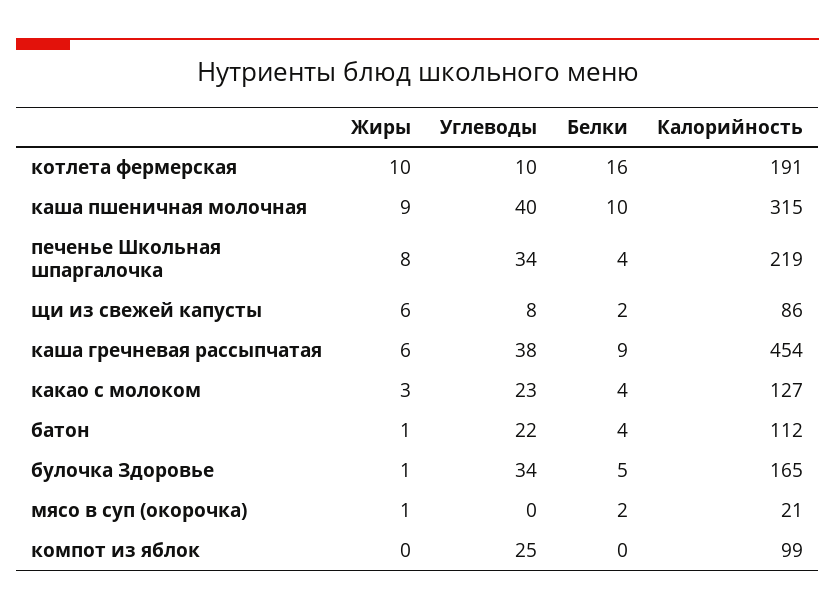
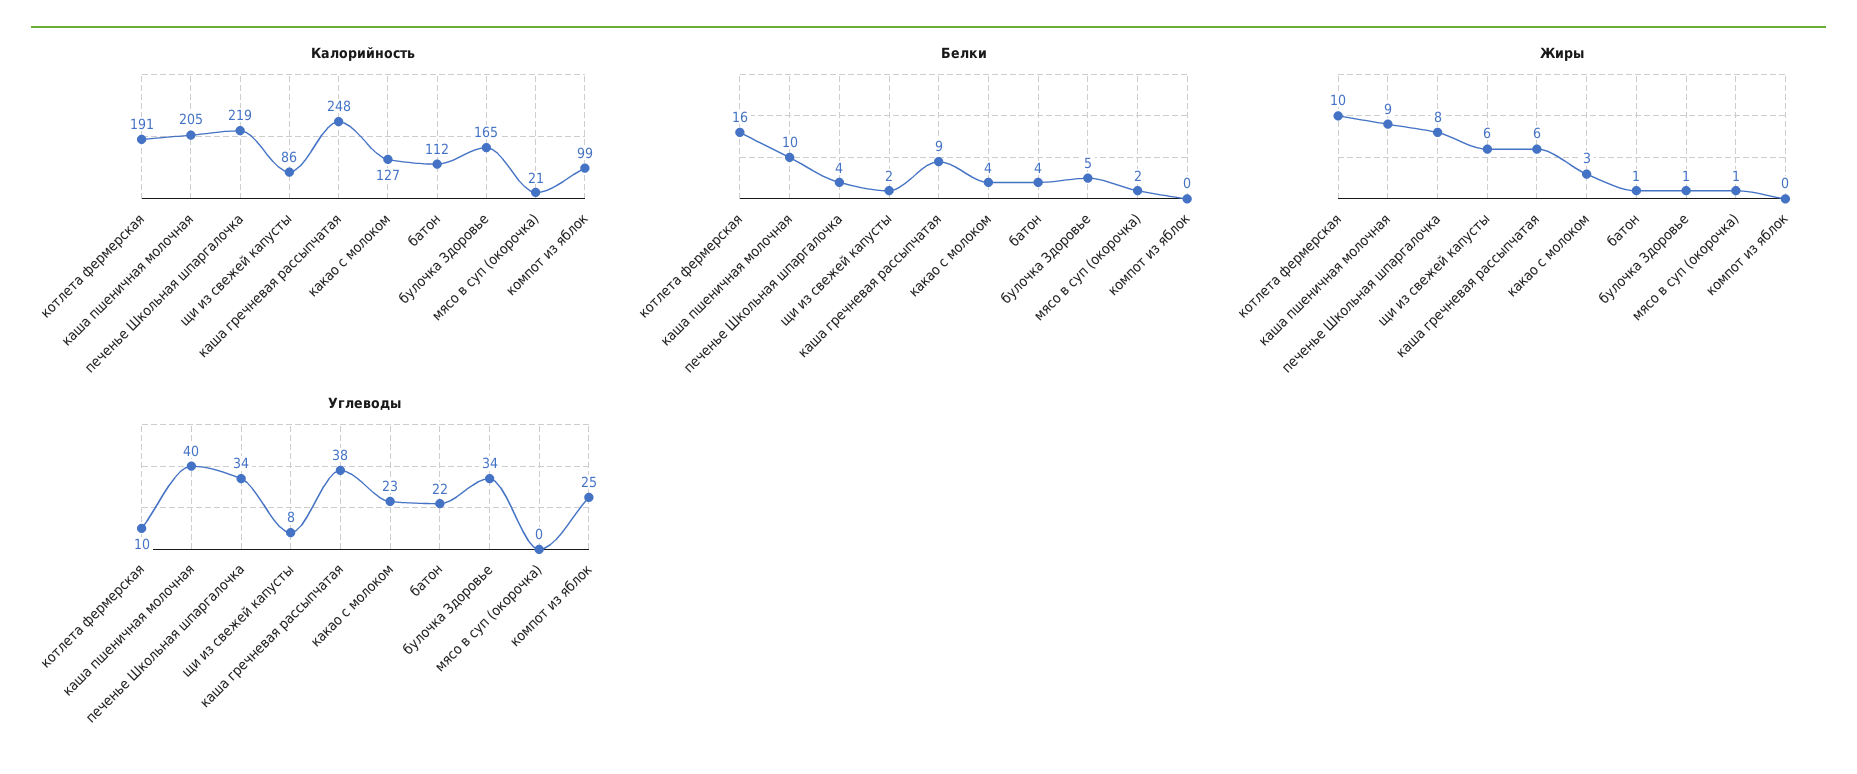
  {
    "Жиры": {
      "котлета фермерская": 10,
      "каша пшеничная молочная": 9,
      "печенье Школьная шпаргалочка": 8,
      "щи из свежей капусты": 6,
      "каша гречневая рассыпчатая": 6,
      "какао с молоком": 3,
      "батон": 1,
      "булочка Здоровье": 1,
      "мясо в суп (окорочка)": 1,
      "компот из яблок": 0
    },
    "Углеводы": {
      "котлета фермерская": 10,
      "каша пшеничная молочная": 40,
      "печенье Школьная шпаргалочка": 34,
      "щи из свежей капусты": 8,
      "каша гречневая рассыпчатая": 38,
      "какао с молоком": 23,
      "батон": 22,
      "булочка Здоровье": 34,
      "мясо в суп (окорочка)": 0,
      "компот из яблок": 25
    },
    "Белки": {
      "котлета фермерская": 16,
      "каша пшеничная молочная": 10,
      "печенье Школьная шпаргалочка": 4,
      "щи из свежей капусты": 2,
      "каша гречневая рассыпчатая": 9,
      "какао с молоком": 4,
      "батон": 4,
      "булочка Здоровье": 5,
      "мясо в суп (окорочка)": 2,
      "компот из яблок": 0
    },
    "Калорийность": {
      "котлета фермерская": 191,
-     "каша пшеничная молочная": 315,
+     "каша пшеничная молочная": 205,
      "печенье Школьная шпаргалочка": 219,
      "щи из свежей капусты": 86,
-     "каша гречневая рассыпчатая": 454,
+     "каша гречневая рассыпчатая": 248,
      "какао с молоком": 127,
      "батон": 112,
      "булочка Здоровье": 165,
      "мясо в суп (окорочка)": 21,
      "компот из яблок": 99
    }
  }

